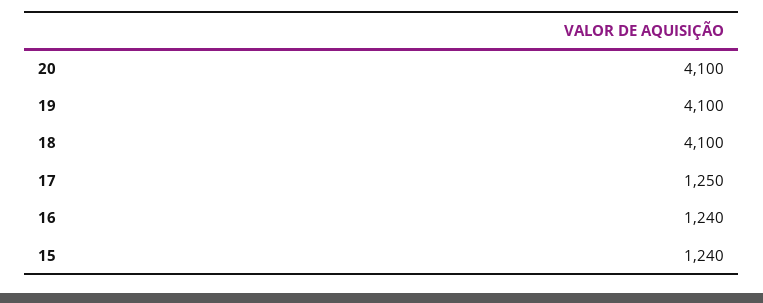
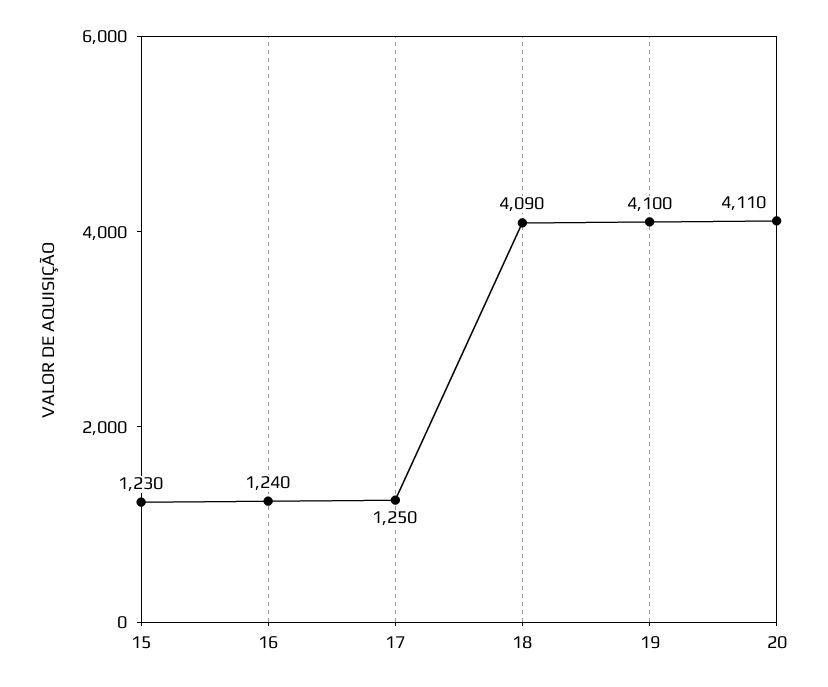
  {
-   "20": 4100,
+   "20": 4110,
    "19": 4100,
-   "18": 4100,
+   "18": 4090,
    "17": 1250,
    "16": 1240,
-   "15": 1240
+   "15": 1230
  }

